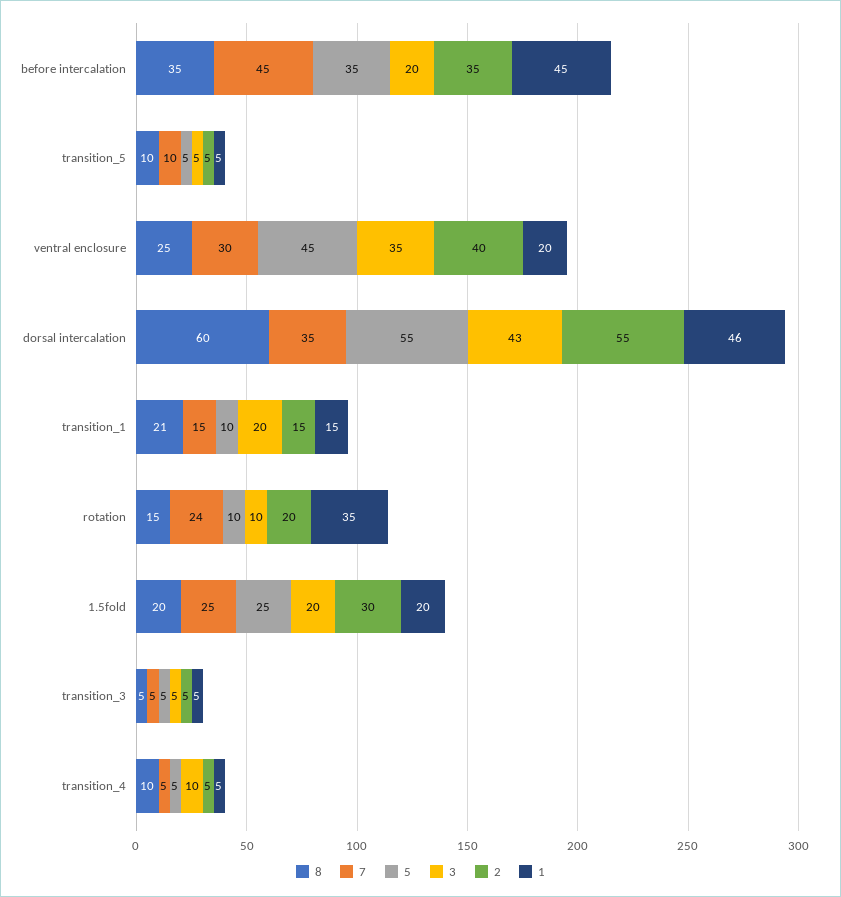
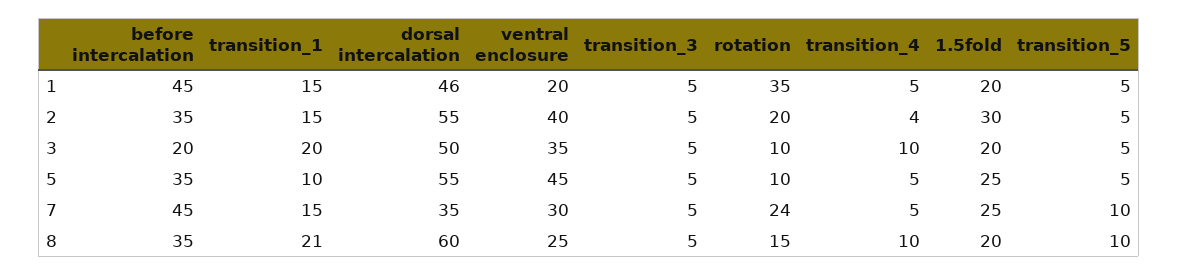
  {
    "8": {
      "before intercalation": 35,
      "transition_5": 10,
      "ventral enclosure": 25,
      "dorsal intercalation": 60,
      "transition_1": 21,
      "rotation": 15,
      "1.5fold": 20,
      "transition_3": 5,
      "transition_4": 10
    },
    "7": {
      "before intercalation": 45,
      "transition_5": 10,
      "ventral enclosure": 30,
      "dorsal intercalation": 35,
      "transition_1": 15,
      "rotation": 24,
      "1.5fold": 25,
      "transition_3": 5,
      "transition_4": 5
    },
    "5": {
      "before intercalation": 35,
      "transition_5": 5,
      "ventral enclosure": 45,
      "dorsal intercalation": 55,
      "transition_1": 10,
      "rotation": 10,
      "1.5fold": 25,
      "transition_3": 5,
      "transition_4": 5
    },
    "3": {
      "before intercalation": 20,
      "transition_5": 5,
      "ventral enclosure": 35,
-     "dorsal intercalation": 43,
+     "dorsal intercalation": 50,
      "transition_1": 20,
      "rotation": 10,
      "1.5fold": 20,
      "transition_3": 5,
      "transition_4": 10
    },
    "2": {
      "before intercalation": 35,
      "transition_5": 5,
      "ventral enclosure": 40,
      "dorsal intercalation": 55,
      "transition_1": 15,
      "rotation": 20,
      "1.5fold": 30,
      "transition_3": 5,
-     "transition_4": 5
+     "transition_4": 4
    },
    "1": {
      "before intercalation": 45,
      "transition_5": 5,
      "ventral enclosure": 20,
      "dorsal intercalation": 46,
      "transition_1": 15,
      "rotation": 35,
      "1.5fold": 20,
      "transition_3": 5,
      "transition_4": 5
    }
  }

